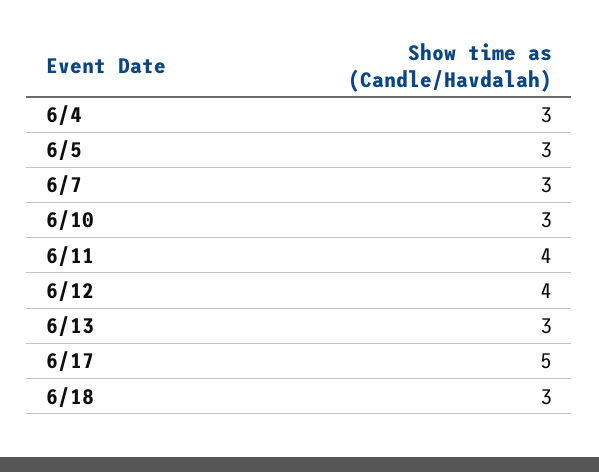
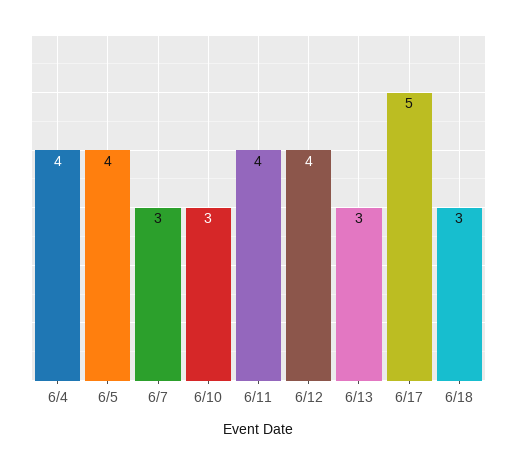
  {
-   "6/4": 3,
+   "6/4": 4,
-   "6/5": 3,
+   "6/5": 4,
    "6/7": 3,
    "6/10": 3,
    "6/11": 4,
    "6/12": 4,
    "6/13": 3,
    "6/17": 5,
    "6/18": 3
  }

